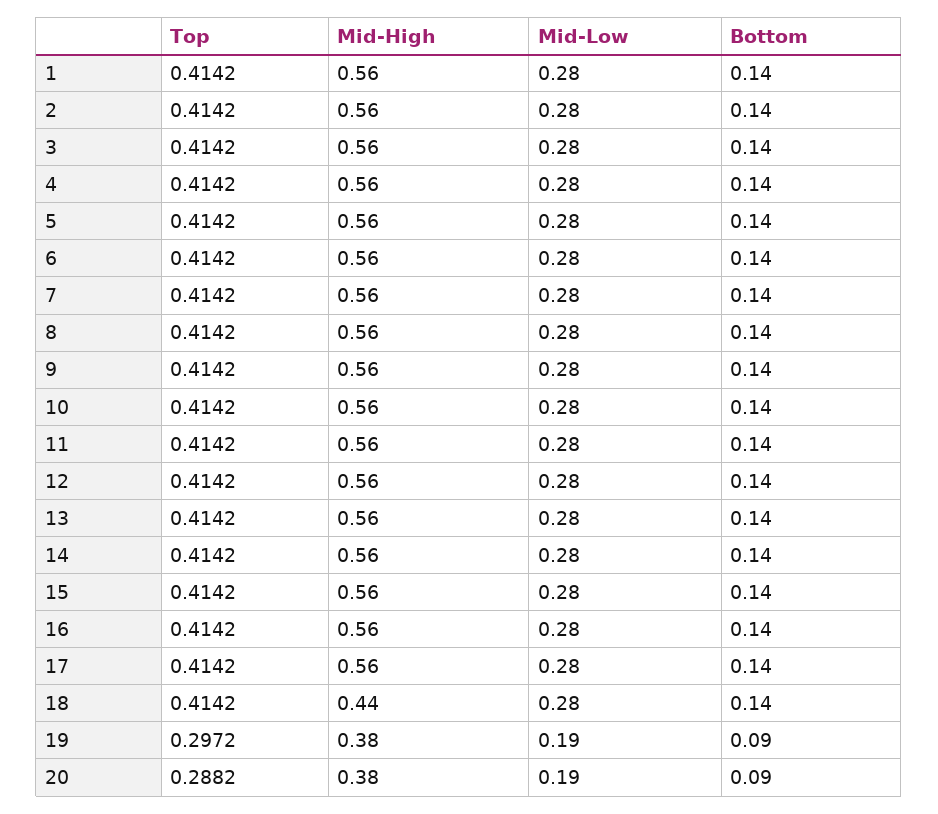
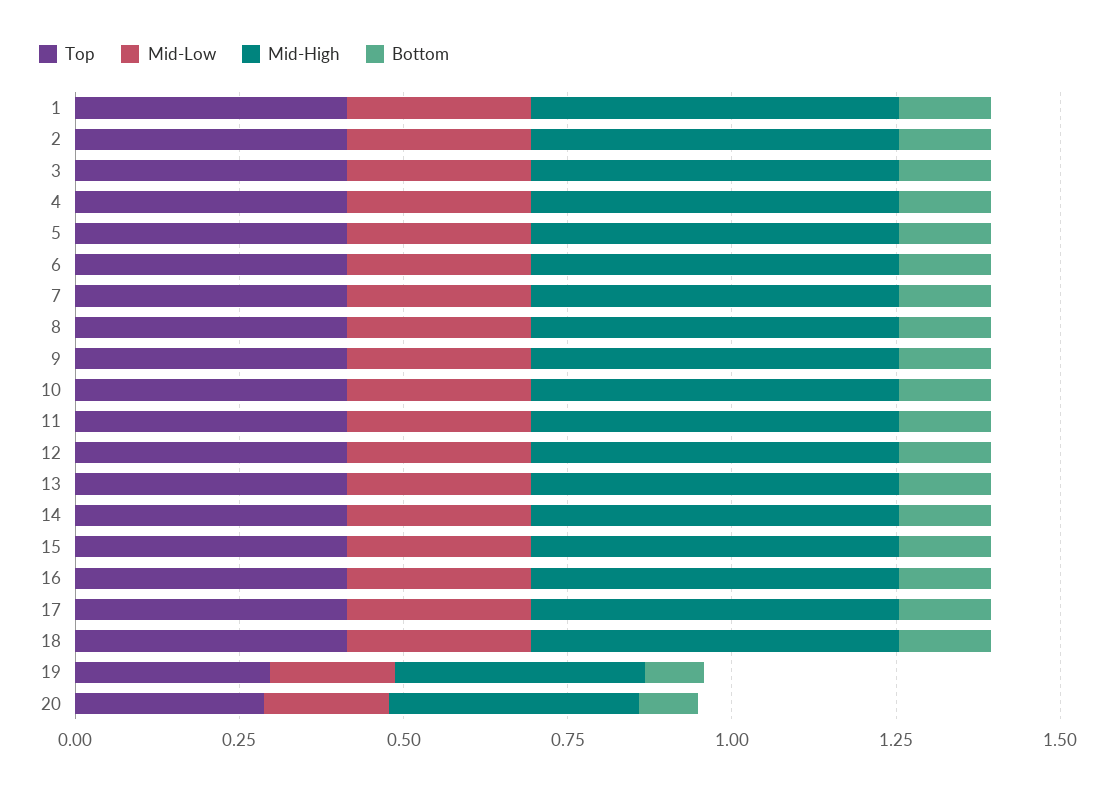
  {
    "Top": {
      "1": 0.4142,
      "2": 0.4142,
      "3": 0.4142,
      "4": 0.4142,
      "5": 0.4142,
      "6": 0.4142,
      "7": 0.4142,
      "8": 0.4142,
      "9": 0.4142,
      "10": 0.4142,
      "11": 0.4142,
      "12": 0.4142,
      "13": 0.4142,
      "14": 0.4142,
      "15": 0.4142,
      "16": 0.4142,
      "17": 0.4142,
      "18": 0.4142,
      "19": 0.2972,
      "20": 0.2882
    },
    "Mid-High": {
      "1": 0.56,
      "2": 0.56,
      "3": 0.56,
      "4": 0.56,
      "5": 0.56,
      "6": 0.56,
      "7": 0.56,
      "8": 0.56,
      "9": 0.56,
      "10": 0.56,
      "11": 0.56,
      "12": 0.56,
      "13": 0.56,
      "14": 0.56,
      "15": 0.56,
      "16": 0.56,
      "17": 0.56,
-     "18": 0.44,
+     "18": 0.55,
      "19": 0.38,
      "20": 0.38
    },
    "Mid-Low": {
      "1": 0.28,
      "2": 0.28,
      "3": 0.28,
      "4": 0.28,
      "5": 0.28,
      "6": 0.28,
      "7": 0.28,
      "8": 0.28,
      "9": 0.28,
      "10": 0.28,
      "11": 0.28,
      "12": 0.28,
      "13": 0.28,
      "14": 0.28,
      "15": 0.28,
      "16": 0.28,
      "17": 0.28,
      "18": 0.28,
      "19": 0.19,
      "20": 0.19
    },
    "Bottom": {
      "1": 0.14,
      "2": 0.14,
      "3": 0.14,
      "4": 0.14,
      "5": 0.14,
      "6": 0.14,
      "7": 0.14,
      "8": 0.14,
      "9": 0.14,
      "10": 0.14,
      "11": 0.14,
      "12": 0.14,
      "13": 0.14,
      "14": 0.14,
      "15": 0.14,
      "16": 0.14,
      "17": 0.14,
      "18": 0.14,
      "19": 0.09,
      "20": 0.09
    }
  }

